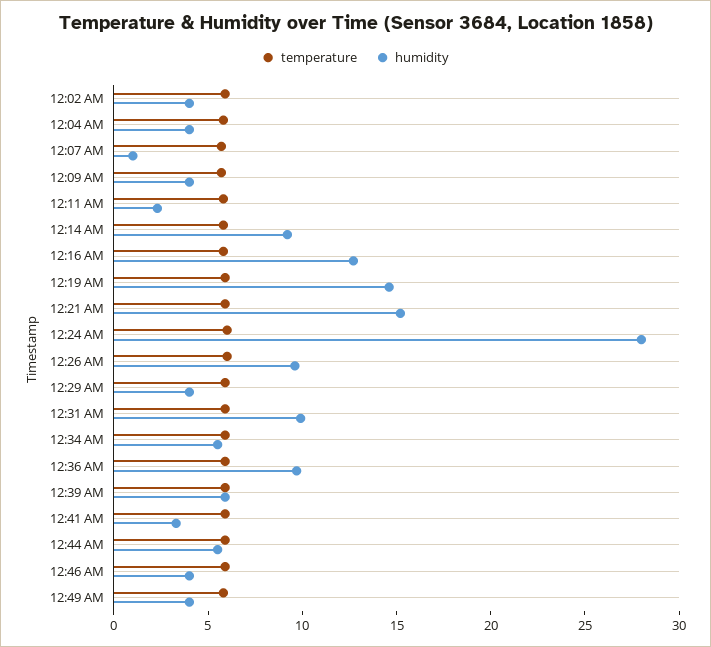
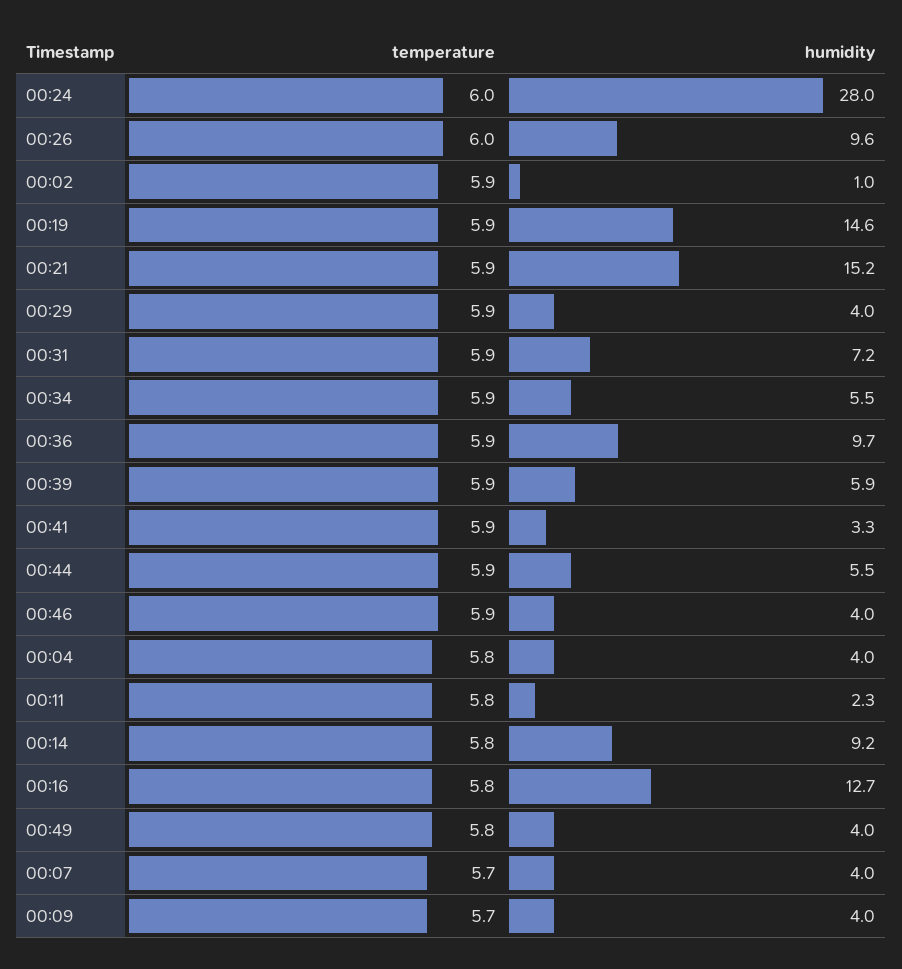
  {
    "temperature": {
      "12:02 AM": 5.9,
      "12:04 AM": 5.8,
      "12:07 AM": 5.7,
      "12:09 AM": 5.7,
      "12:11 AM": 5.8,
      "12:14 AM": 5.8,
      "12:16 AM": 5.8,
      "12:19 AM": 5.9,
      "12:21 AM": 5.9,
      "12:24 AM": 6,
      "12:26 AM": 6,
      "12:29 AM": 5.9,
      "12:31 AM": 5.9,
      "12:34 AM": 5.9,
      "12:36 AM": 5.9,
      "12:39 AM": 5.9,
      "12:41 AM": 5.9,
      "12:44 AM": 5.9,
      "12:46 AM": 5.9,
      "12:49 AM": 5.8
    },
    "humidity": {
-     "12:02 AM": 4,
+     "12:02 AM": 1,
      "12:04 AM": 4,
-     "12:07 AM": 1,
+     "12:07 AM": 4,
      "12:09 AM": 4,
      "12:11 AM": 2.3,
      "12:14 AM": 9.2,
      "12:16 AM": 12.7,
      "12:19 AM": 14.6,
      "12:21 AM": 15.2,
      "12:24 AM": 28,
      "12:26 AM": 9.6,
      "12:29 AM": 4,
-     "12:31 AM": 10,
+     "12:31 AM": 7.2,
      "12:34 AM": 5.5,
      "12:36 AM": 9.7,
      "12:39 AM": 5.9,
      "12:41 AM": 3.3,
      "12:44 AM": 5.5,
      "12:46 AM": 4,
      "12:49 AM": 4
    }
  }

